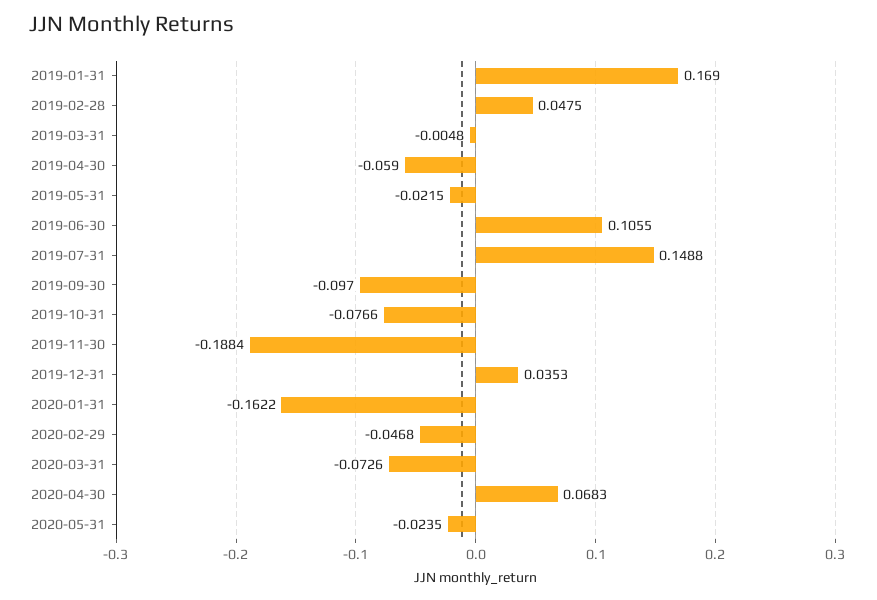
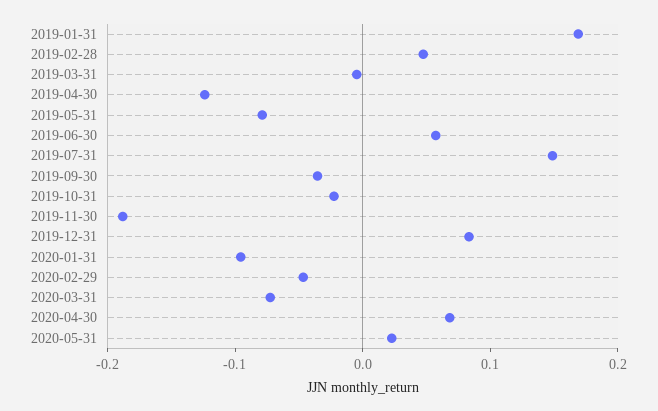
  {
    "2019-01-31": 0.169,
    "2019-02-28": 0.0475,
    "2019-03-31": -0.0048,
-   "2019-04-30": -0.059,
+   "2019-04-30": -0.12,
-   "2019-05-31": -0.0215,
+   "2019-05-31": -0.08,
-   "2019-06-30": 0.1055,
+   "2019-06-30": 0.06,
    "2019-07-31": 0.1488,
-   "2019-09-30": -0.097,
+   "2019-09-30": -0.04,
-   "2019-10-31": -0.0766,
+   "2019-10-31": -0.02,
    "2019-11-30": -0.1884,
-   "2019-12-31": 0.0353,
+   "2019-12-31": 0.08,
-   "2020-01-31": -0.1622,
+   "2020-01-31": -0.1,
    "2020-02-29": -0.0468,
    "2020-03-31": -0.0726,
    "2020-04-30": 0.0683,
-   "2020-05-31": -0.0235
+   "2020-05-31": 0.02
  }

